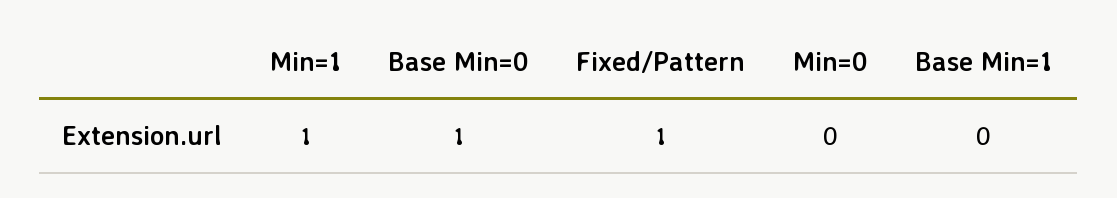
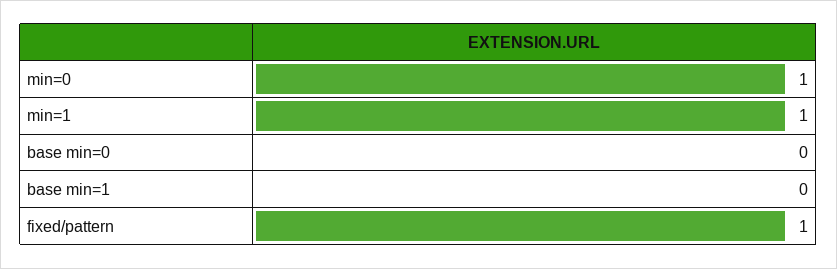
  {
    "Min=1": 1,
-   "Base Min=0": 1,
+   "Base Min=0": 0,
    "Fixed/Pattern": 1,
-   "Min=0": 0,
+   "Min=0": 1,
    "Base Min=1": 0
  }

